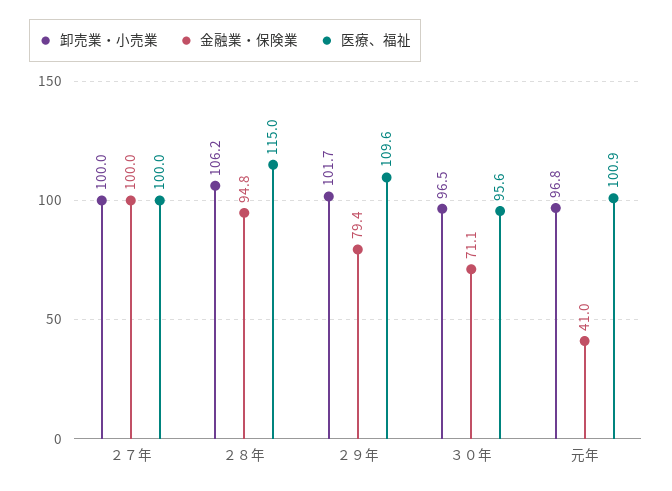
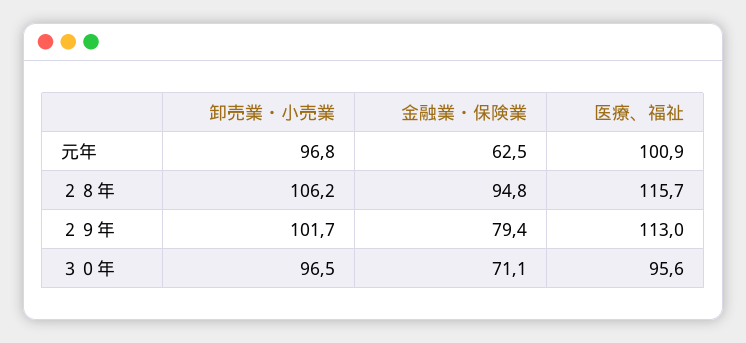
  {
    "卸売業・小売業": {
-     "２７年": 100,
      "２８年": 106.2,
      "２９年": 101.7,
      "３０年": 96.5,
      "元年": 96.8
    },
    "金融業・保険業": {
-     "２７年": 100,
      "２８年": 94.8,
      "２９年": 79.4,
      "３０年": 71.1,
-     "元年": 41
+     "元年": 62.5
    },
    "医療、福祉": {
-     "２７年": 100,
-     "２８年": 115,
+     "２８年": 115.7,
-     "２９年": 109.6,
+     "２９年": 113,
      "３０年": 95.6,
      "元年": 100.9
    }
  }

